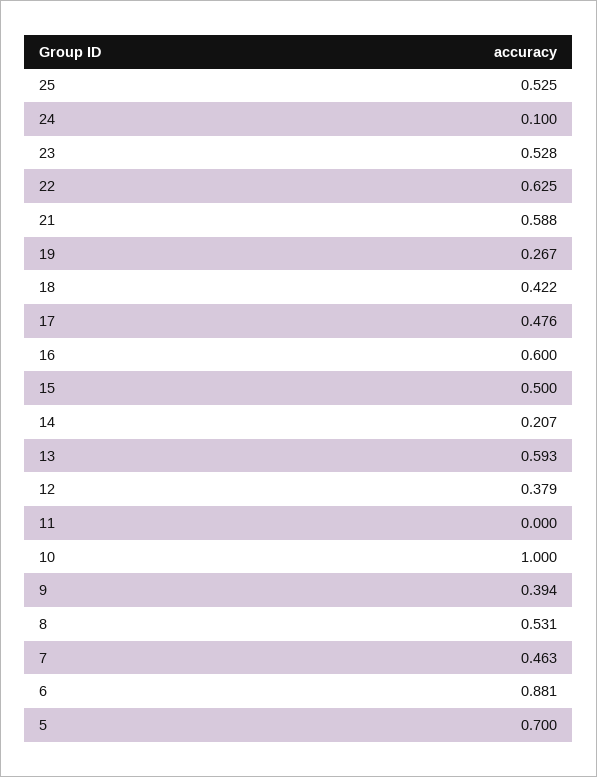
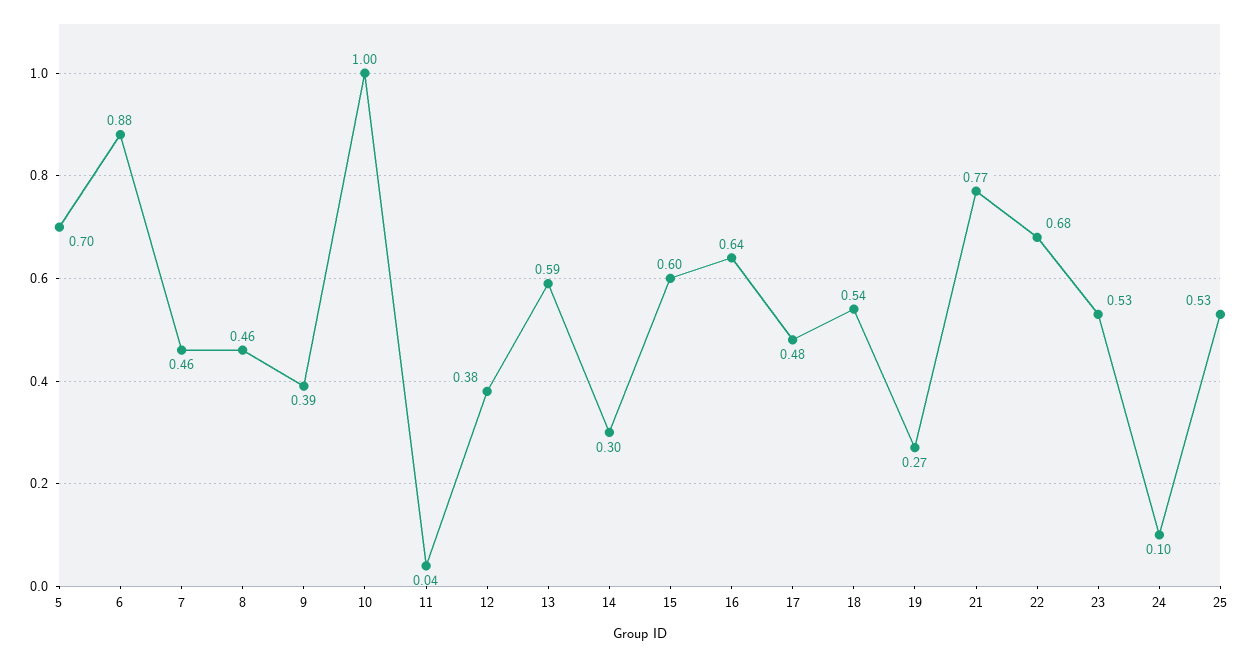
  {
    "25": 0.525,
    "24": 0.1,
    "23": 0.528,
-   "22": 0.625,
+   "22": 0.68,
-   "21": 0.588,
+   "21": 0.77,
    "19": 0.267,
-   "18": 0.422,
+   "18": 0.54,
    "17": 0.476,
-   "16": 0.6,
+   "16": 0.64,
-   "15": 0.5,
+   "15": 0.6,
-   "14": 0.207,
+   "14": 0.3,
    "13": 0.593,
    "12": 0.379,
-   "11": 0,
+   "11": 0.04,
    "10": 1,
    "9": 0.394,
-   "8": 0.531,
+   "8": 0.46,
    "7": 0.463,
    "6": 0.881,
    "5": 0.7
  }

